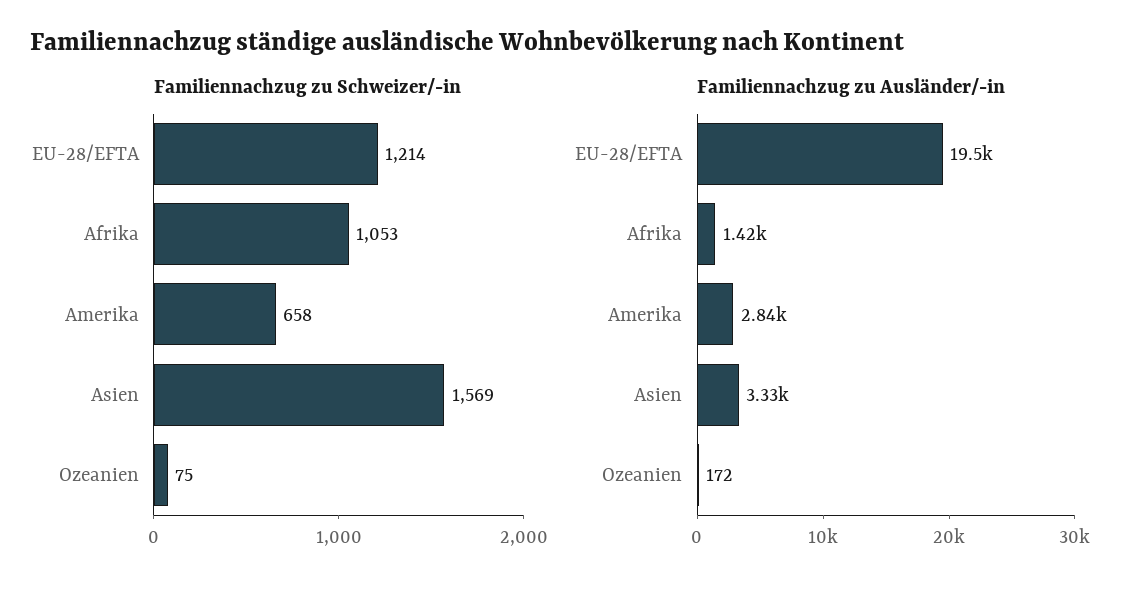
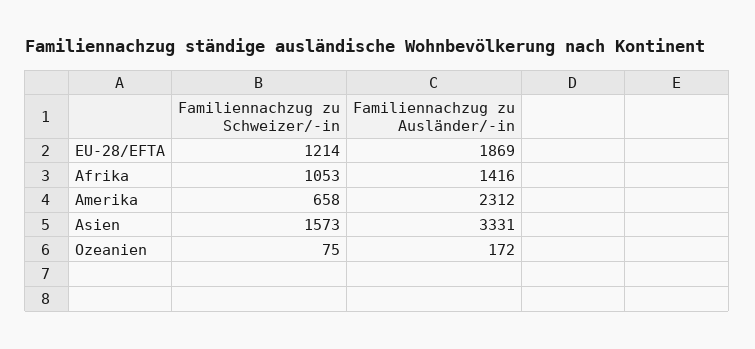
  {
    "Familiennachzug zu Schweizer/-in": {
      "EU-28/EFTA": 1214,
      "Afrika": 1053,
      "Amerika": 658,
-     "Asien": 1569,
+     "Asien": 1573,
      "Ozeanien": 75
    },
    "Familiennachzug zu Ausländer/-in": {
-     "EU-28/EFTA": 19500,
+     "EU-28/EFTA": 1869,
      "Afrika": 1416,
-     "Amerika": 2840,
+     "Amerika": 2312,
      "Asien": 3331,
      "Ozeanien": 172
    }
  }

